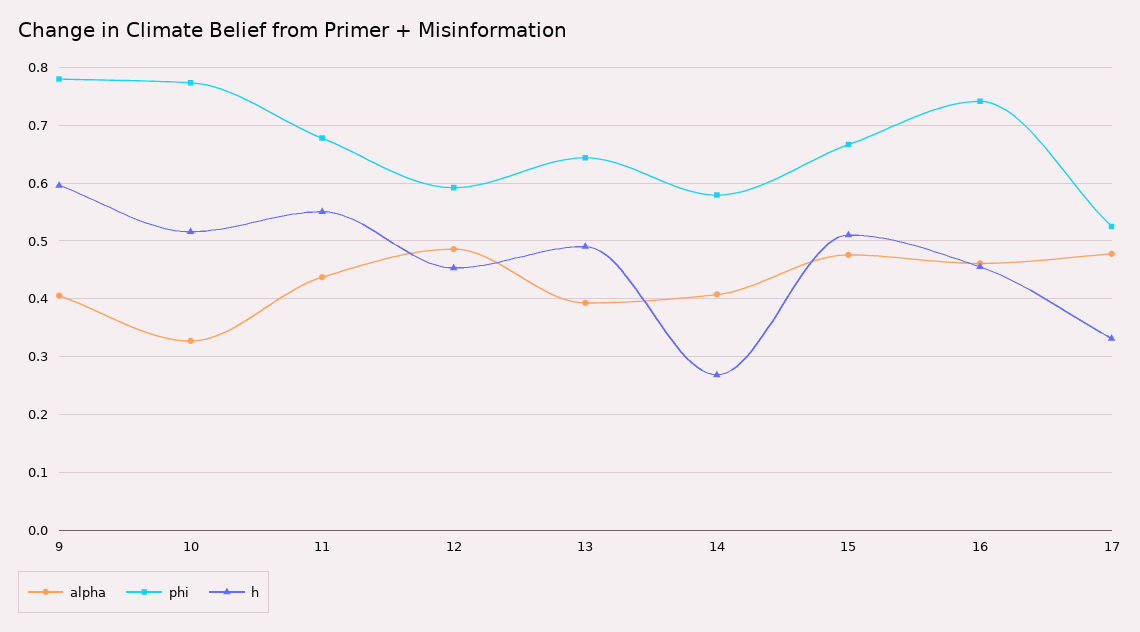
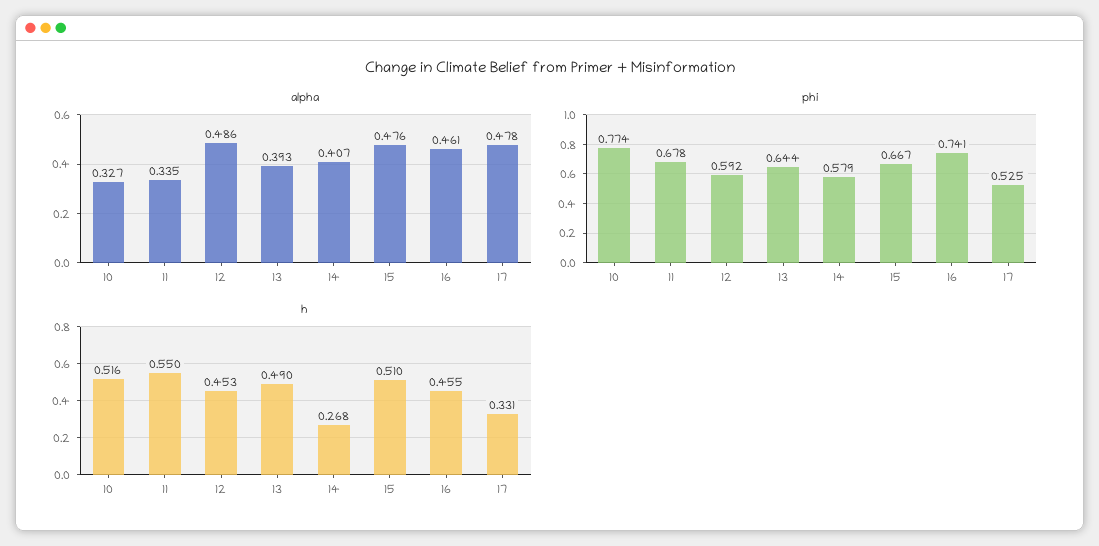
  {
    "alpha": {
-     "9": 0.4,
      "10": 0.327,
-     "11": 0.44,
+     "11": 0.335,
      "12": 0.486,
      "13": 0.393,
      "14": 0.407,
      "15": 0.476,
      "16": 0.461,
      "17": 0.478
    },
    "phi": {
-     "9": 0.78,
      "10": 0.774,
      "11": 0.678,
      "12": 0.592,
      "13": 0.644,
      "14": 0.579,
      "15": 0.667,
      "16": 0.741,
      "17": 0.525
    },
    "h": {
-     "9": 0.6,
      "10": 0.516,
      "11": 0.55,
      "12": 0.453,
      "13": 0.49,
      "14": 0.268,
      "15": 0.51,
      "16": 0.455,
      "17": 0.331
    }
  }

